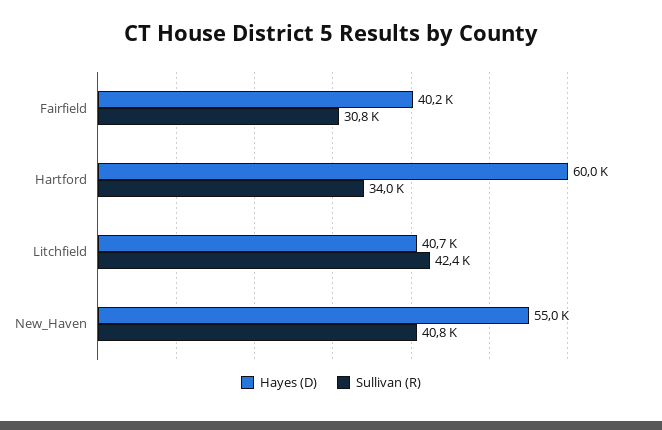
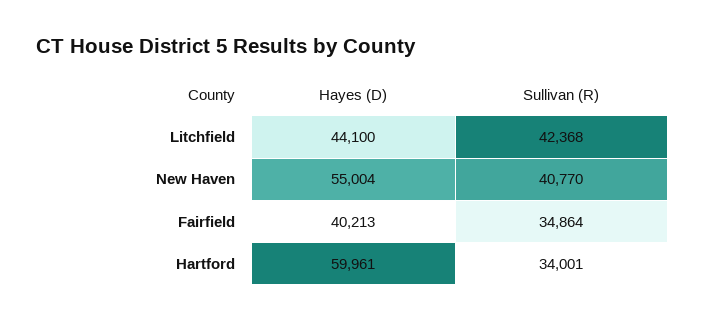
  {
    "Hayes (D)": {
      "Fairfield": 40213,
      "Hartford": 59961,
-     "Litchfield": 40700,
+     "Litchfield": 44100,
      "New_Haven": 55004
    },
    "Sullivan (R)": {
-     "Fairfield": 30800,
+     "Fairfield": 34864,
      "Hartford": 34001,
      "Litchfield": 42368,
      "New_Haven": 40770
    }
  }

